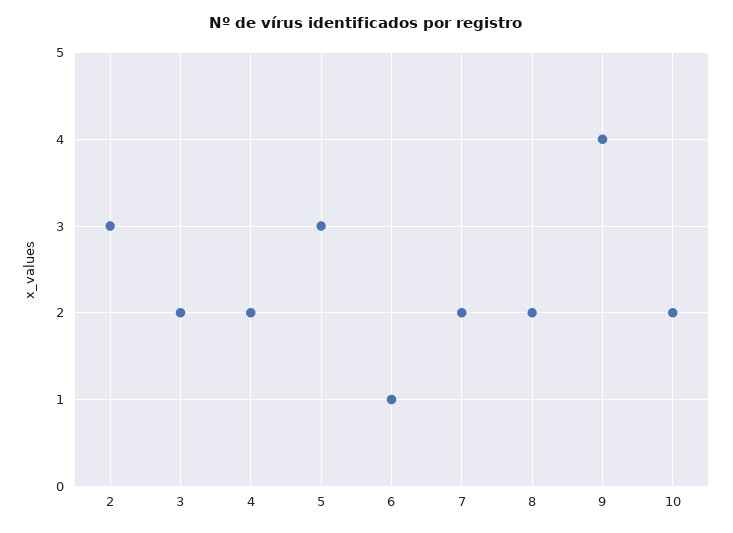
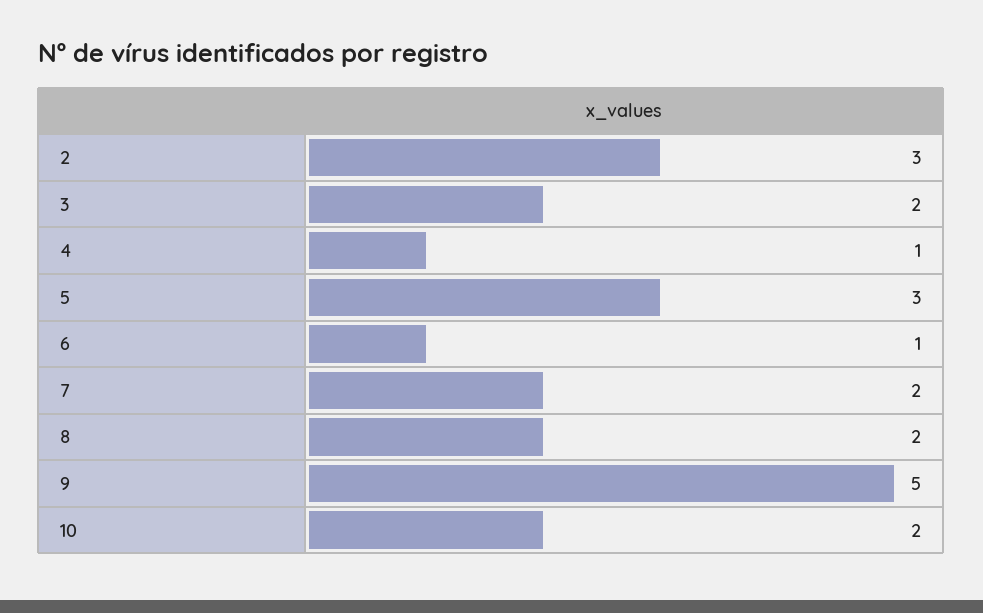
  {
    "2": 3,
    "3": 2,
-   "4": 2,
+   "4": 1,
    "5": 3,
    "6": 1,
    "7": 2,
    "8": 2,
-   "9": 4,
+   "9": 5,
    "10": 2
  }

